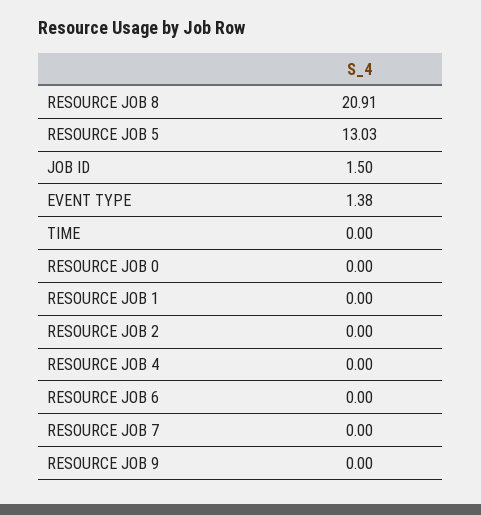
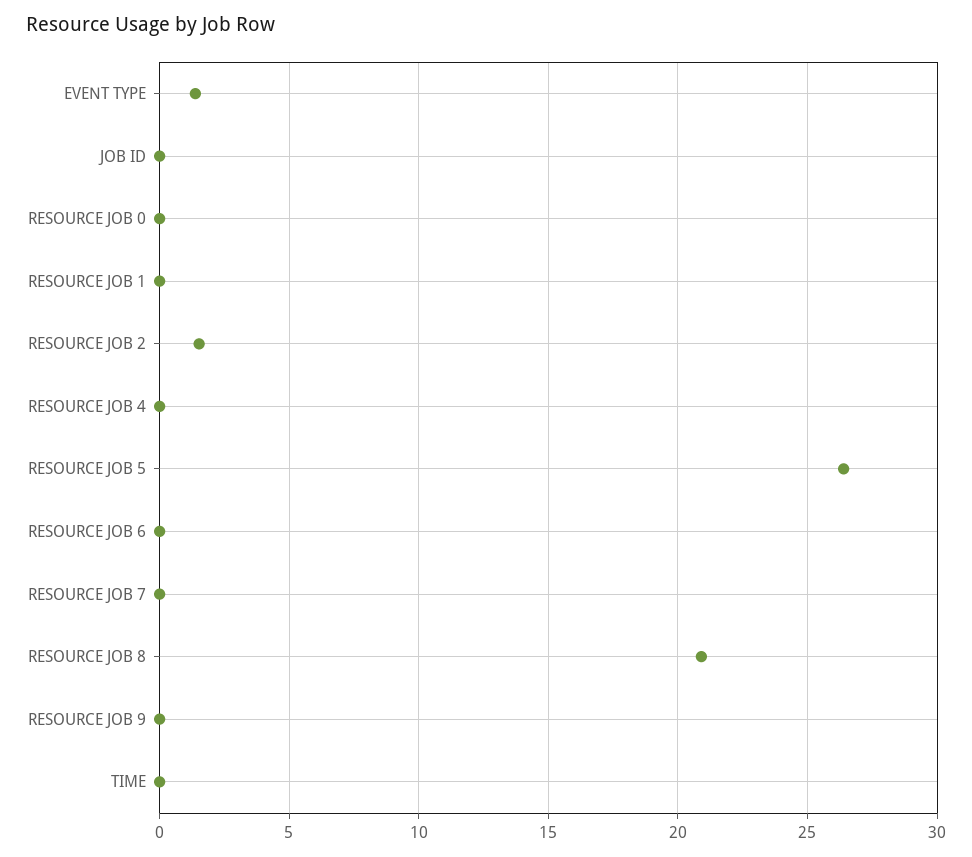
  {
    "RESOURCE JOB 8": 20.91,
-   "RESOURCE JOB 5": 13.03,
+   "RESOURCE JOB 5": 26.5,
-   "JOB ID": 1.5,
+   "JOB ID": 0,
    "EVENT TYPE": 1.38,
    "TIME": 0,
    "RESOURCE JOB 0": 0,
    "RESOURCE JOB 1": 0,
-   "RESOURCE JOB 2": 0,
+   "RESOURCE JOB 2": 1.5,
    "RESOURCE JOB 4": 0,
    "RESOURCE JOB 6": 0,
    "RESOURCE JOB 7": 0,
    "RESOURCE JOB 9": 0
  }

